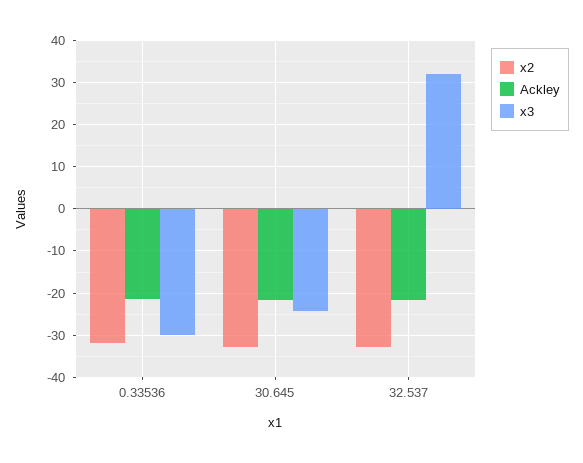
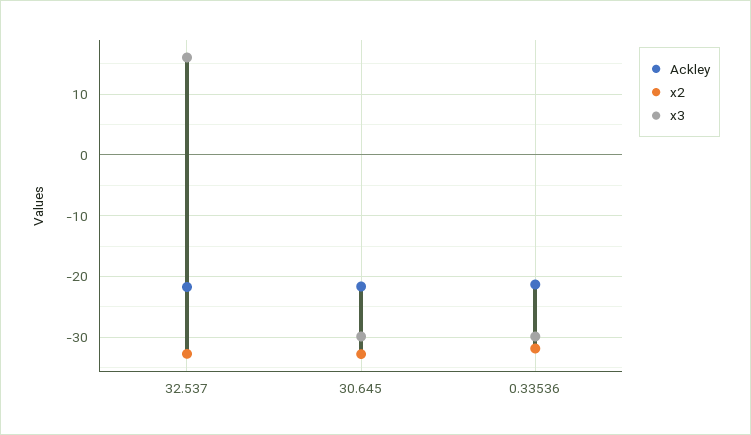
  {
    "x2": {
      "0.33536": -32,
      "30.645": -33,
      "32.537": -33
    },
    "Ackley": {
      "0.33536": -21,
      "30.645": -22,
      "32.537": -22
    },
    "x3": {
      "0.33536": -30,
-     "30.645": -24,
+     "30.645": -30,
-     "32.537": 32
+     "32.537": 16
    }
  }

